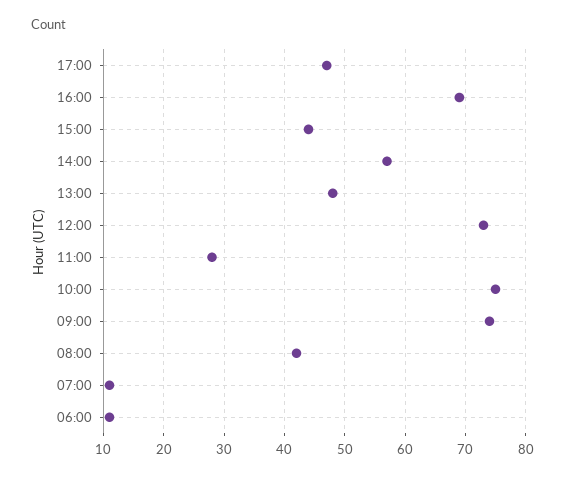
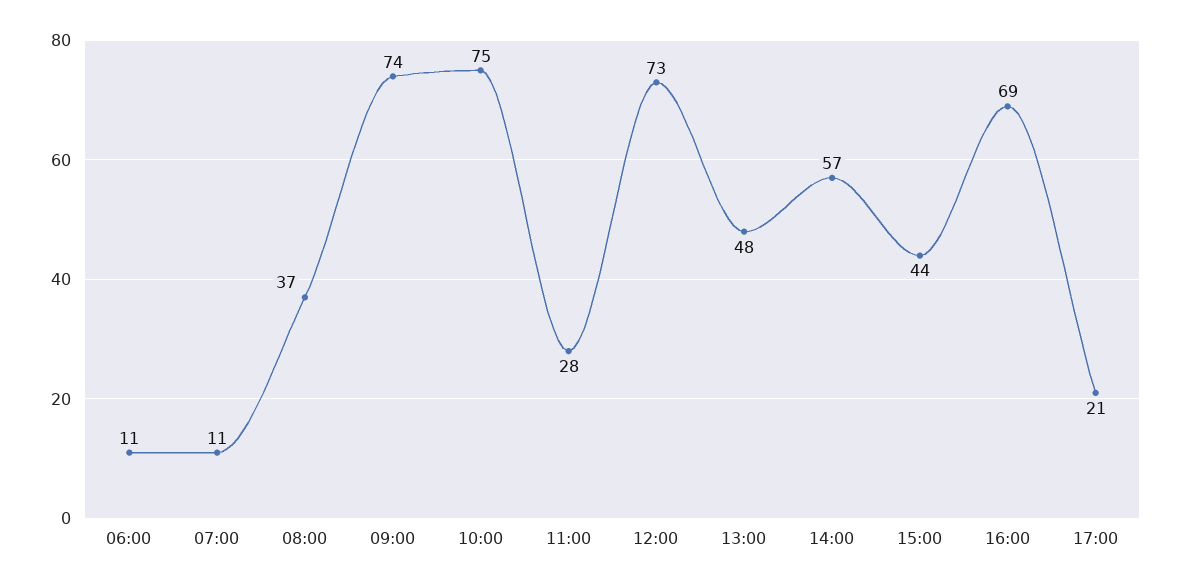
  {
-   "17:00": 47,
+   "17:00": 21,
    "16:00": 69,
    "15:00": 44,
    "14:00": 57,
    "13:00": 48,
    "12:00": 73,
    "11:00": 28,
    "10:00": 75,
    "09:00": 74,
-   "08:00": 42,
+   "08:00": 37,
    "07:00": 11,
    "06:00": 11
  }

